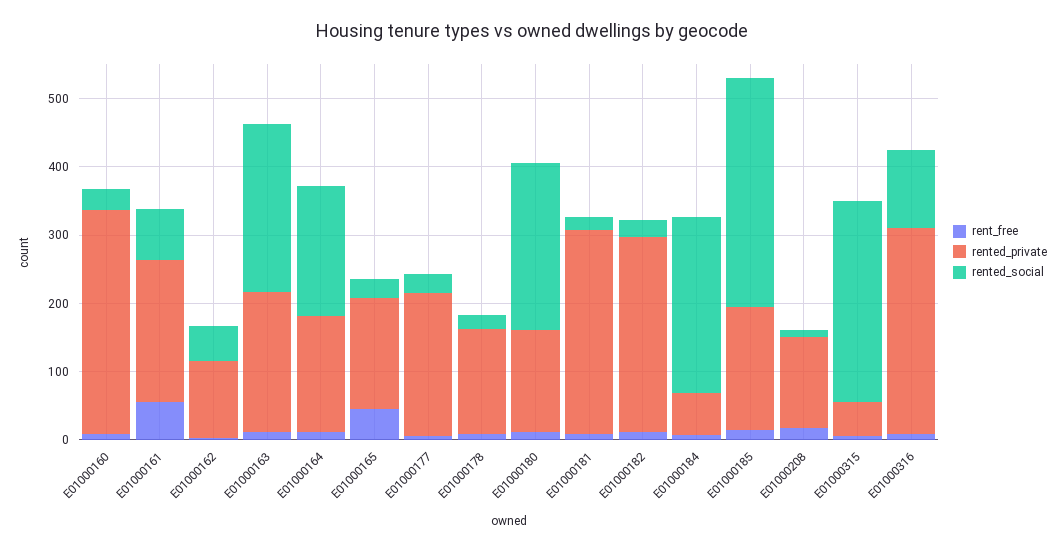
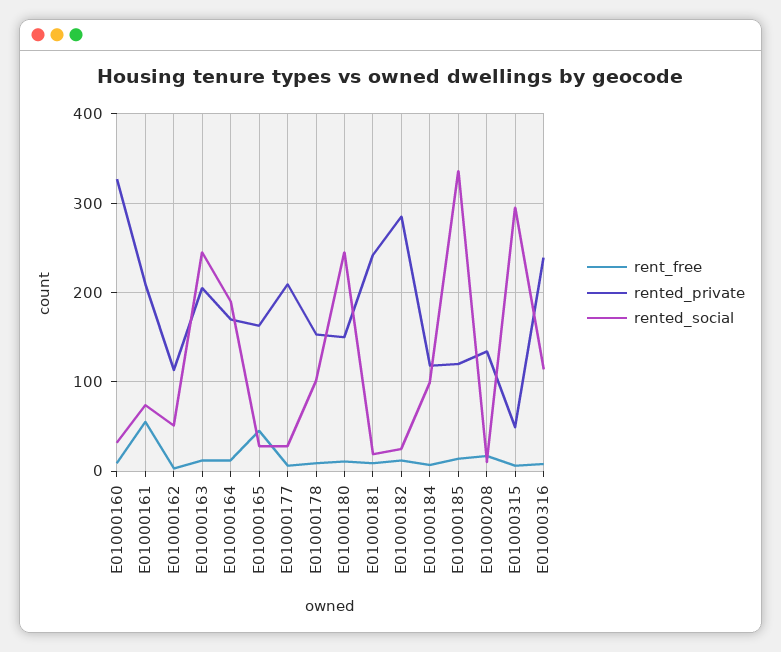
  {
    "rent_free": {
      "E01000160": 10,
      "E01000161": 60,
      "E01000162": 0,
      "E01000163": 10,
      "E01000164": 10,
      "E01000165": 50,
      "E01000177": 10,
      "E01000178": 10,
      "E01000180": 10,
      "E01000181": 10,
      "E01000182": 10,
      "E01000184": 10,
      "E01000185": 10,
      "E01000208": 20,
      "E01000315": 10,
      "E01000316": 10
    },
    "rented_private": {
      "E01000160": 330,
      "E01000161": 210,
      "E01000162": 110,
      "E01000163": 210,
      "E01000164": 170,
      "E01000165": 160,
      "E01000177": 210,
      "E01000178": 150,
      "E01000180": 150,
-     "E01000181": 300,
+     "E01000181": 240,
      "E01000182": 290,
-     "E01000184": 60,
+     "E01000184": 120,
-     "E01000185": 180,
+     "E01000185": 120,
      "E01000208": 130,
      "E01000315": 50,
-     "E01000316": 300
+     "E01000316": 240
    },
    "rented_social": {
      "E01000160": 30,
      "E01000161": 70,
      "E01000162": 50,
      "E01000163": 250,
      "E01000164": 190,
      "E01000165": 30,
      "E01000177": 30,
-     "E01000178": 20,
+     "E01000178": 100,
      "E01000180": 250,
      "E01000181": 20,
      "E01000182": 30,
-     "E01000184": 260,
+     "E01000184": 100,
      "E01000185": 340,
      "E01000208": 10,
      "E01000315": 300,
      "E01000316": 110
    }
  }

